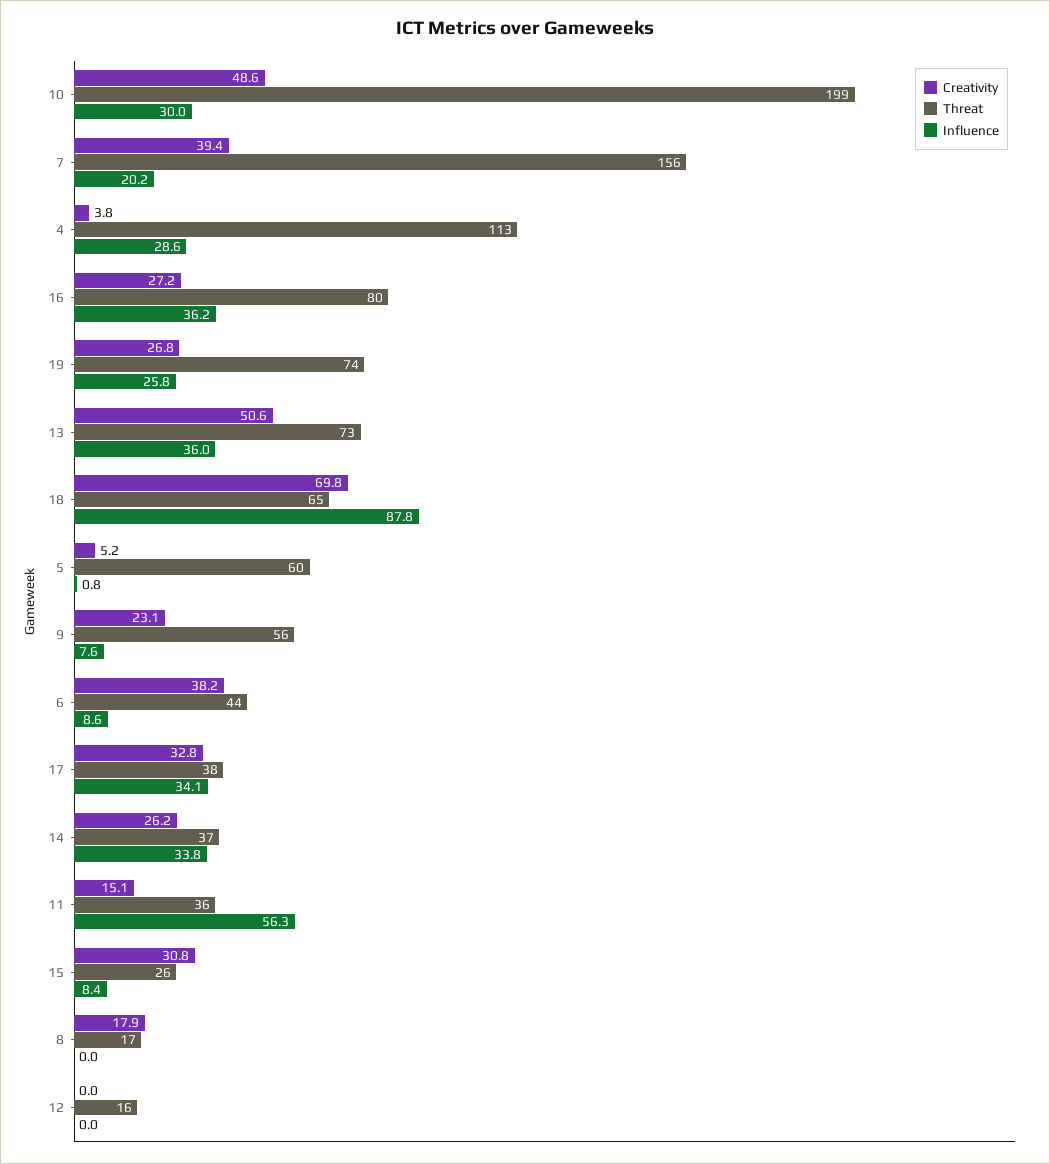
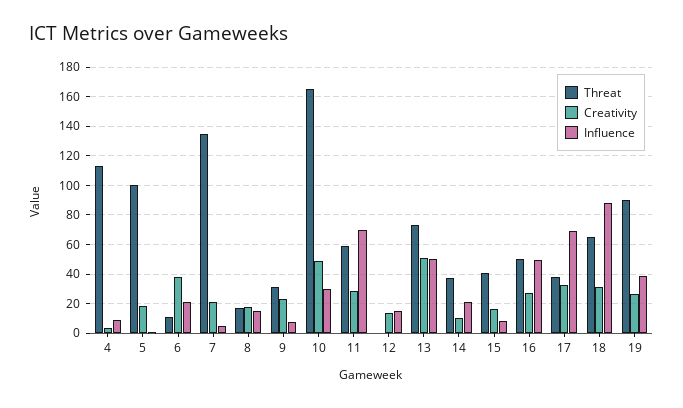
  {
    "Creativity": {
      "10": 48.6,
-     "7": 39.4,
+     "7": 20,
      "4": 3.8,
      "16": 27.2,
      "19": 26.8,
      "13": 50.6,
-     "18": 69.8,
+     "18": 30,
-     "5": 5.2,
+     "5": 20,
      "9": 23.1,
      "6": 38.2,
      "17": 32.8,
-     "14": 26.2,
+     "14": 10,
-     "11": 15.1,
+     "11": 30,
-     "15": 30.8,
+     "15": 15,
      "8": 17.9,
-     "12": 0
+     "12": 15
    },
    "Threat": {
-     "10": 199,
+     "10": 165,
-     "7": 156,
+     "7": 135,
      "4": 113,
-     "16": 80,
+     "16": 50,
-     "19": 74,
+     "19": 90,
      "13": 73,
      "18": 65,
-     "5": 60,
+     "5": 100,
-     "9": 56,
+     "9": 30,
-     "6": 44,
+     "6": 10,
      "17": 38,
      "14": 37,
-     "11": 36,
+     "11": 60,
-     "15": 26,
+     "15": 40,
      "8": 17,
-     "12": 16
+     "12": 0
    },
    "Influence": {
      "10": 30,
-     "7": 20.2,
+     "7": 5,
-     "4": 28.6,
+     "4": 10,
-     "16": 36.2,
+     "16": 50,
-     "19": 25.8,
+     "19": 40,
-     "13": 36,
+     "13": 50,
      "18": 87.8,
      "5": 0.8,
      "9": 7.6,
-     "6": 8.6,
+     "6": 20,
-     "17": 34.1,
+     "17": 70,
-     "14": 33.8,
+     "14": 20,
-     "11": 56.3,
+     "11": 70,
      "15": 8.4,
-     "8": 0,
+     "8": 15,
-     "12": 0
+     "12": 15
    }
  }

